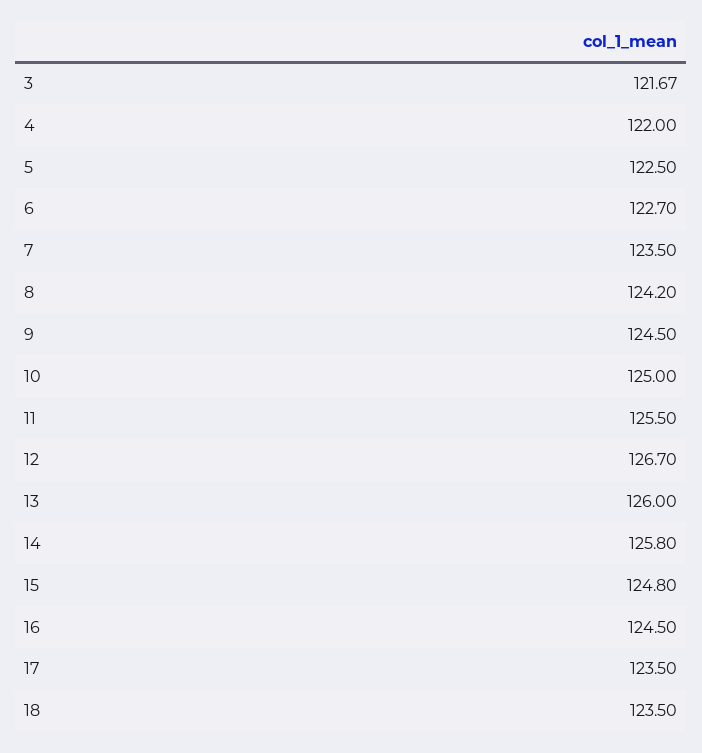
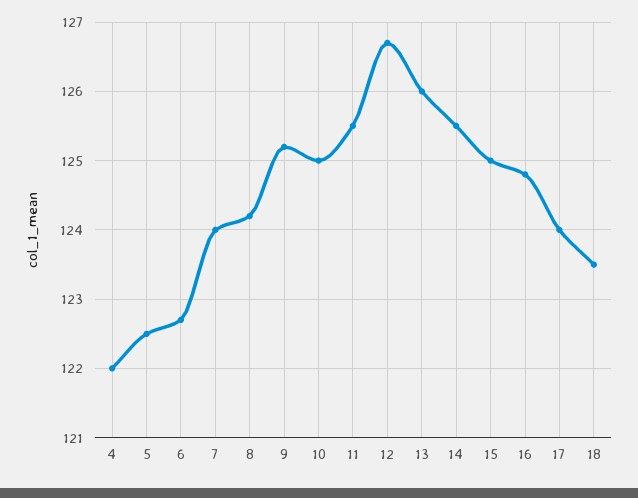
  {
-   "3": 121.67,
    "4": 122,
    "5": 122.5,
    "6": 122.7,
-   "7": 123.5,
+   "7": 124,
    "8": 124.2,
-   "9": 124.5,
+   "9": 125.2,
    "10": 125,
    "11": 125.5,
    "12": 126.7,
    "13": 126,
-   "14": 125.8,
+   "14": 125.5,
-   "15": 124.8,
+   "15": 125,
-   "16": 124.5,
+   "16": 124.8,
-   "17": 123.5,
+   "17": 124,
    "18": 123.5
  }

